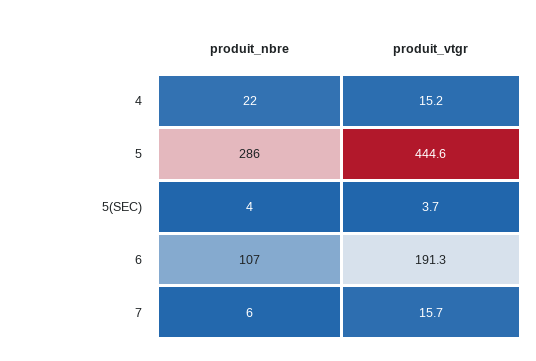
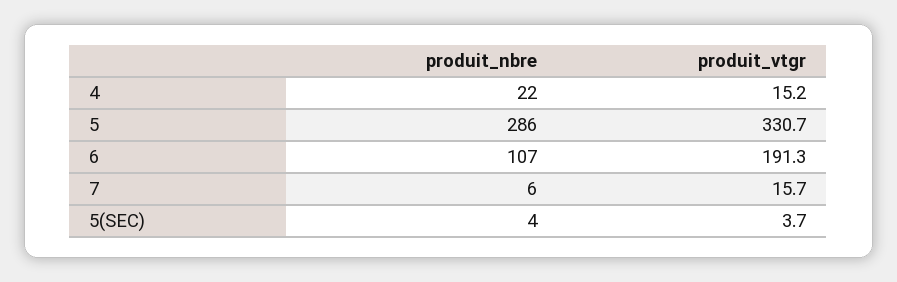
  {
    "produit_nbre": {
      "4": 22,
      "5": 286,
      "5(SEC)": 4,
      "6": 107,
      "7": 6
    },
    "produit_vtgr": {
      "4": 15.2,
-     "5": 444.6,
+     "5": 330.7,
      "5(SEC)": 3.7,
      "6": 191.3,
      "7": 15.7
    }
  }

